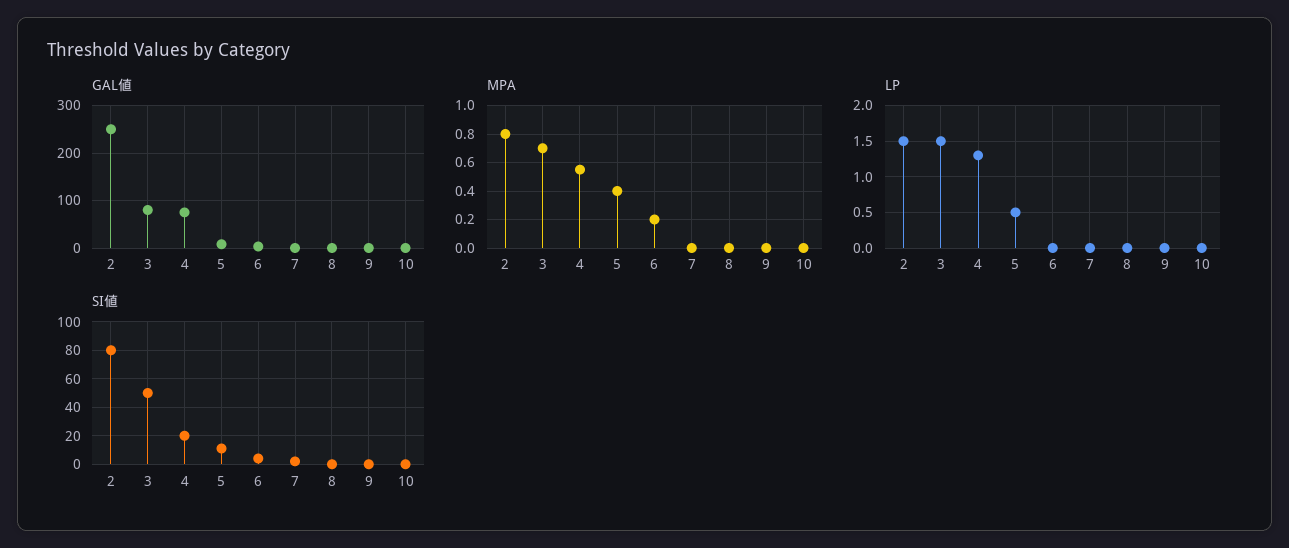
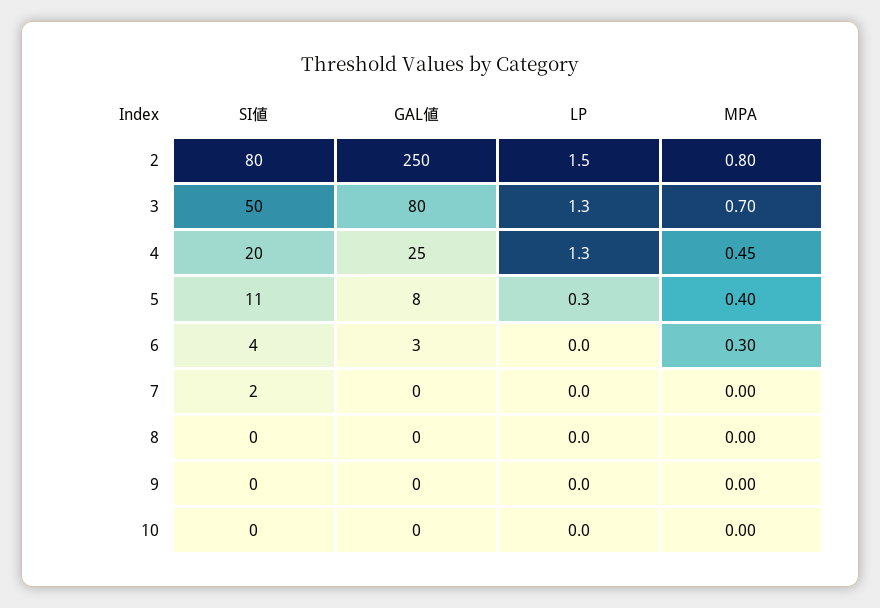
  {
    "GAL値": {
      "2": 250,
      "3": 80,
-     "4": 80,
+     "4": 25,
      "5": 8,
      "6": 3,
      "7": 0,
      "8": 0,
      "9": 0,
      "10": 0
    },
    "MPA": {
      "2": 0.8,
      "3": 0.7,
-     "4": 0.55,
+     "4": 0.45,
      "5": 0.4,
-     "6": 0.2,
+     "6": 0.3,
      "7": 0,
      "8": 0,
      "9": 0,
      "10": 0
    },
    "LP": {
      "2": 1.5,
-     "3": 1.5,
+     "3": 1.3,
      "4": 1.3,
-     "5": 0.5,
+     "5": 0.3,
      "6": 0,
      "7": 0,
      "8": 0,
      "9": 0,
      "10": 0
    },
    "SI値": {
      "2": 80,
      "3": 50,
      "4": 20,
      "5": 11,
      "6": 4,
      "7": 2,
      "8": 0,
      "9": 0,
      "10": 0
    }
  }

